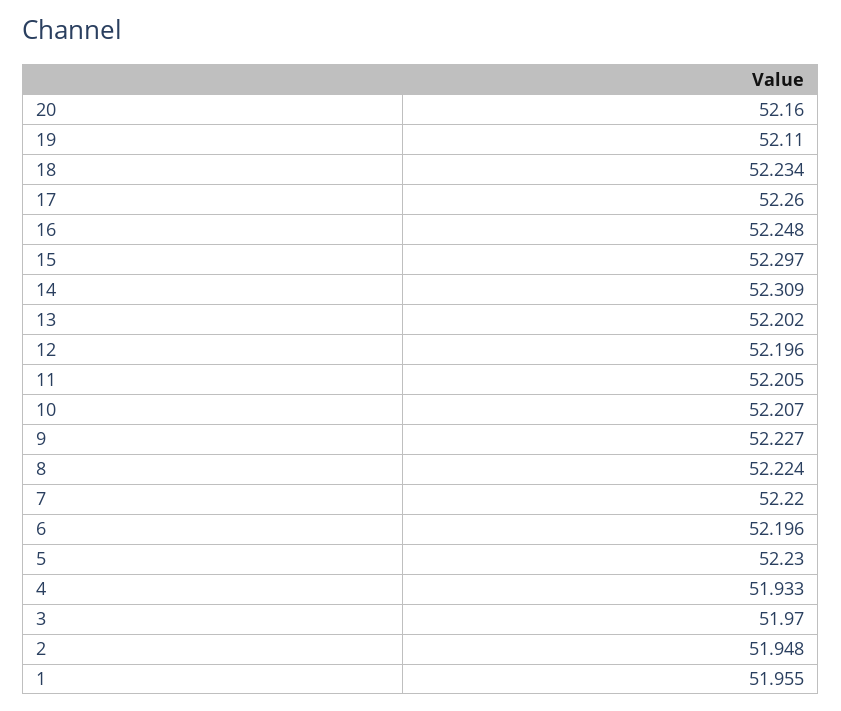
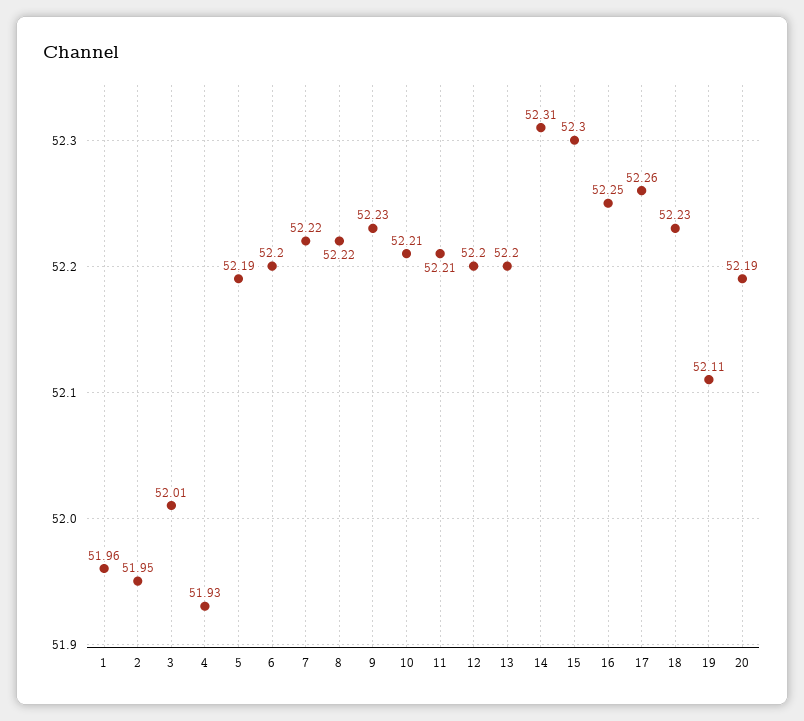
  {
-   "20": 52.16,
+   "20": 52.19,
    "19": 52.11,
    "18": 52.234,
    "17": 52.26,
    "16": 52.248,
    "15": 52.297,
    "14": 52.309,
    "13": 52.202,
    "12": 52.196,
    "11": 52.205,
    "10": 52.207,
    "9": 52.227,
    "8": 52.224,
    "7": 52.22,
    "6": 52.196,
-   "5": 52.23,
+   "5": 52.19,
    "4": 51.933,
-   "3": 51.97,
+   "3": 52.01,
    "2": 51.948,
    "1": 51.955
  }

